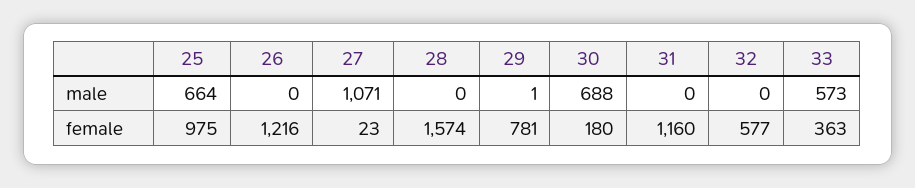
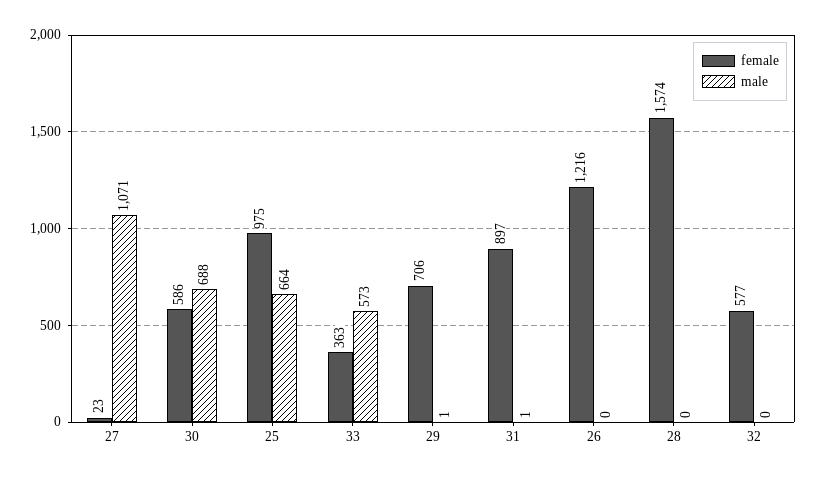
  {
    "male": {
      "25": 664,
      "26": 0,
      "27": 1071,
      "28": 0,
      "29": 1,
      "30": 688,
-     "31": 0,
+     "31": 1,
      "32": 0,
      "33": 573
    },
    "female": {
      "25": 975,
      "26": 1216,
      "27": 23,
      "28": 1574,
-     "29": 781,
+     "29": 706,
-     "30": 180,
+     "30": 586,
-     "31": 1160,
+     "31": 897,
      "32": 577,
      "33": 363
    }
  }

